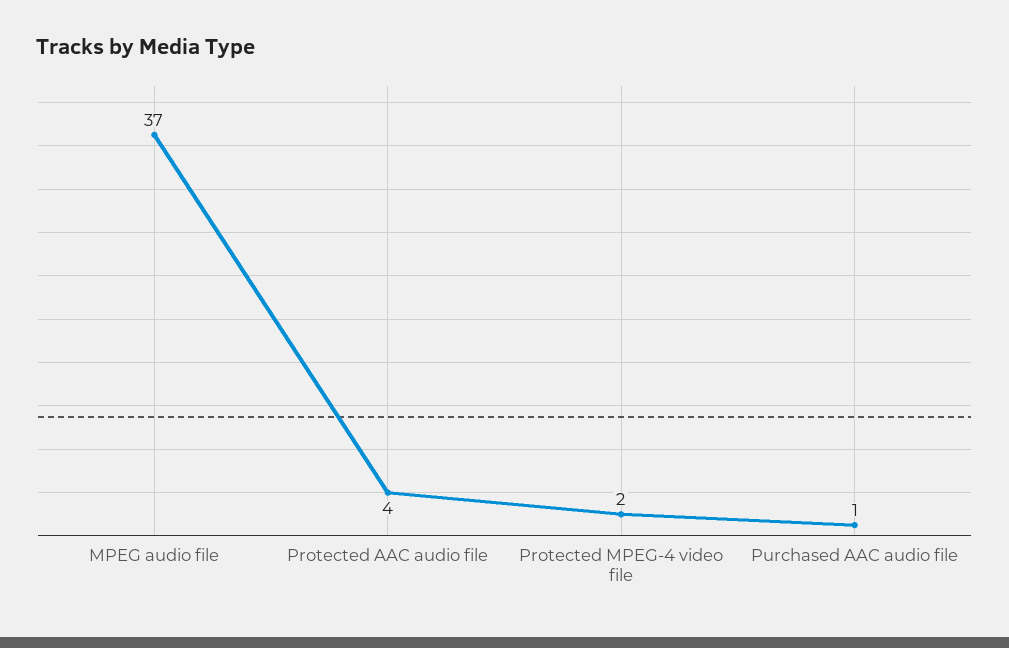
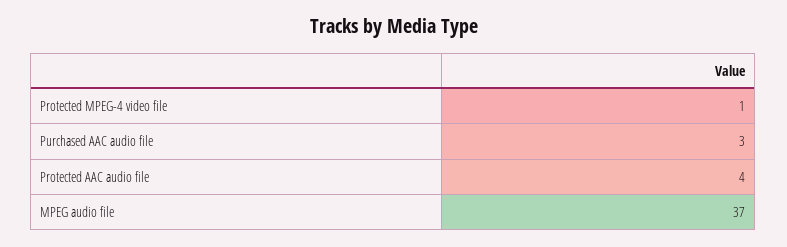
  {
    "MPEG audio file": 37,
    "Protected AAC audio file": 4,
-   "Protected MPEG-4 video file": 2,
+   "Protected MPEG-4 video file": 1,
-   "Purchased AAC audio file": 1
+   "Purchased AAC audio file": 3
  }

